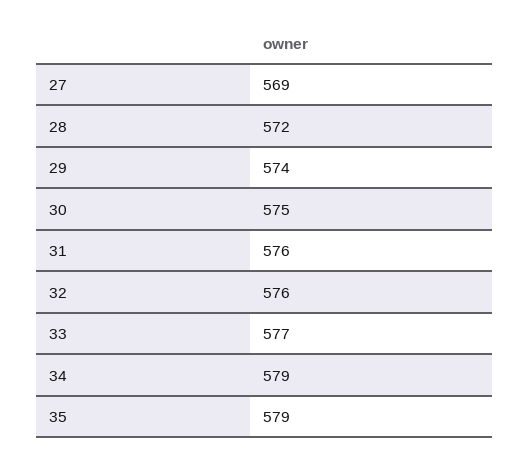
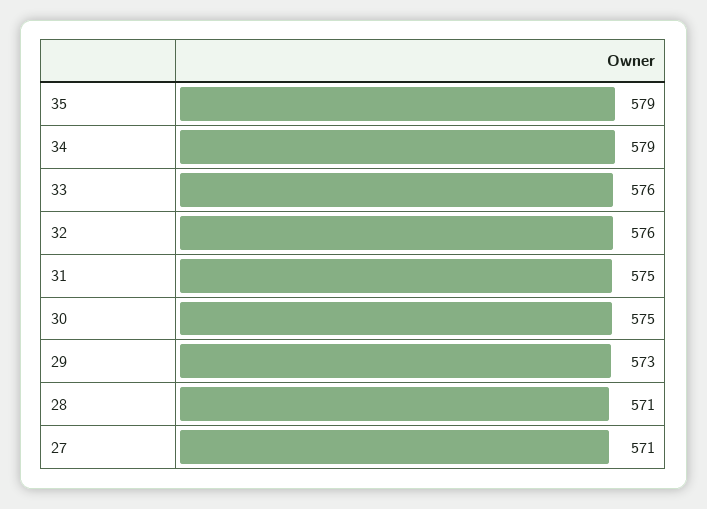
  {
-   "27": 569,
+   "27": 571,
-   "28": 572,
+   "28": 571,
-   "29": 574,
+   "29": 573,
    "30": 575,
-   "31": 576,
+   "31": 575,
    "32": 576,
-   "33": 577,
+   "33": 576,
    "34": 579,
    "35": 579
  }

